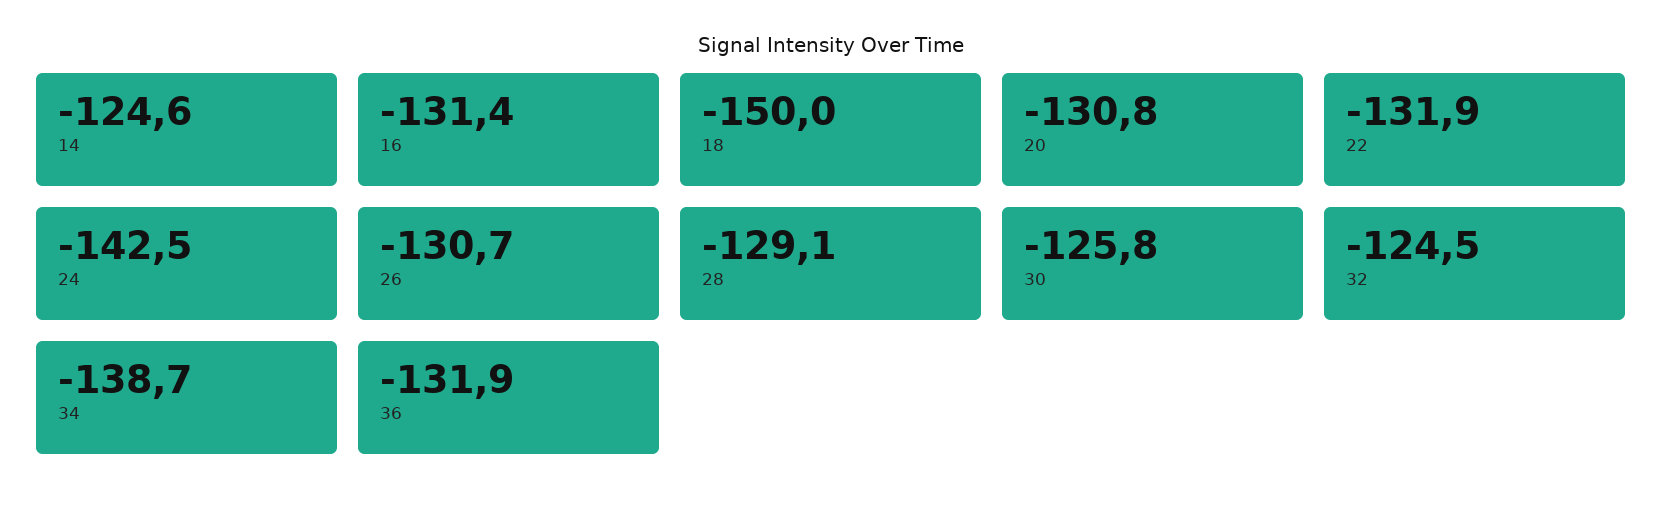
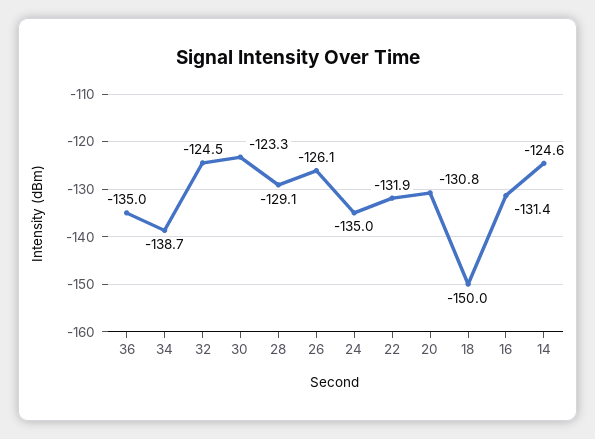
  {
    "14": -124.6,
    "16": -131.4,
    "18": -150,
    "20": -130.8,
    "22": -131.9,
-   "24": -142.5,
+   "24": -135,
-   "26": -130.7,
+   "26": -126.1,
    "28": -129.1,
-   "30": -125.8,
+   "30": -123.3,
    "32": -124.5,
    "34": -138.7,
-   "36": -131.9
+   "36": -135
  }

